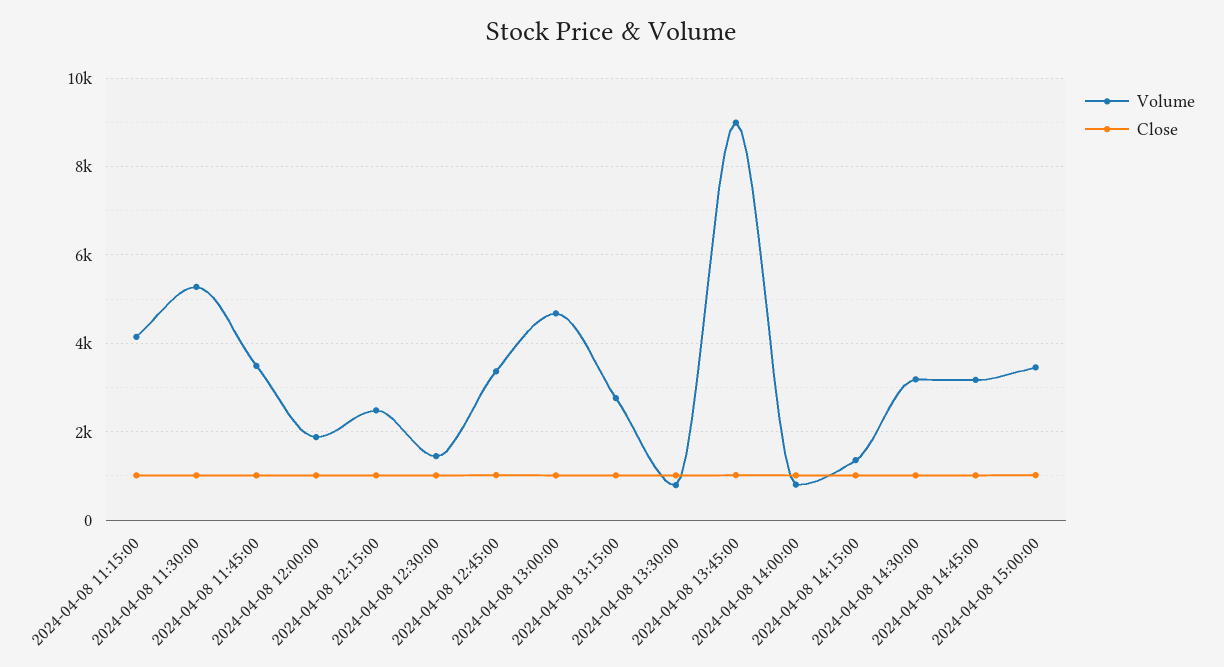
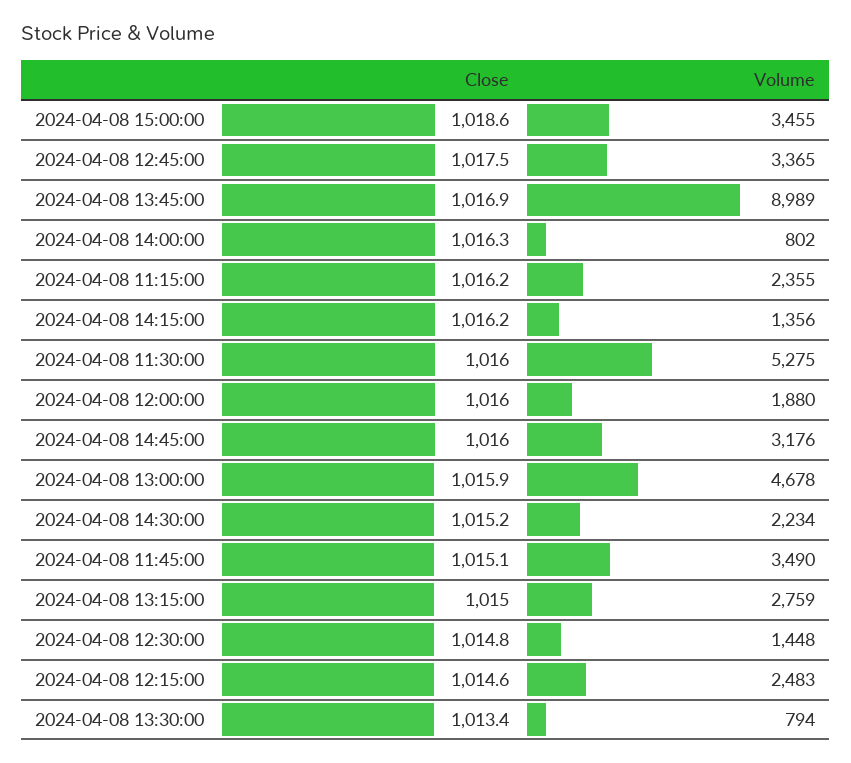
  {
    "Volume": {
-     "2024-04-08 11:15:00": 4200,
+     "2024-04-08 11:15:00": 2355,
      "2024-04-08 11:30:00": 5275,
      "2024-04-08 11:45:00": 3490,
      "2024-04-08 12:00:00": 1880,
      "2024-04-08 12:15:00": 2483,
      "2024-04-08 12:30:00": 1448,
      "2024-04-08 12:45:00": 3365,
      "2024-04-08 13:00:00": 4678,
      "2024-04-08 13:15:00": 2759,
      "2024-04-08 13:30:00": 794,
      "2024-04-08 13:45:00": 8989,
      "2024-04-08 14:00:00": 802,
      "2024-04-08 14:15:00": 1356,
-     "2024-04-08 14:30:00": 3200,
+     "2024-04-08 14:30:00": 2234,
      "2024-04-08 14:45:00": 3176,
      "2024-04-08 15:00:00": 3455
    },
    "Close": {
      "2024-04-08 11:15:00": 1016.2,
      "2024-04-08 11:30:00": 1016,
      "2024-04-08 11:45:00": 1015.1,
      "2024-04-08 12:00:00": 1016,
      "2024-04-08 12:15:00": 1014.6,
      "2024-04-08 12:30:00": 1014.8,
      "2024-04-08 12:45:00": 1017.5,
      "2024-04-08 13:00:00": 1015.9,
      "2024-04-08 13:15:00": 1015,
      "2024-04-08 13:30:00": 1013.4,
      "2024-04-08 13:45:00": 1016.9,
      "2024-04-08 14:00:00": 1016.3,
      "2024-04-08 14:15:00": 1016.2,
      "2024-04-08 14:30:00": 1015.2,
      "2024-04-08 14:45:00": 1016,
      "2024-04-08 15:00:00": 1018.6
    }
  }

